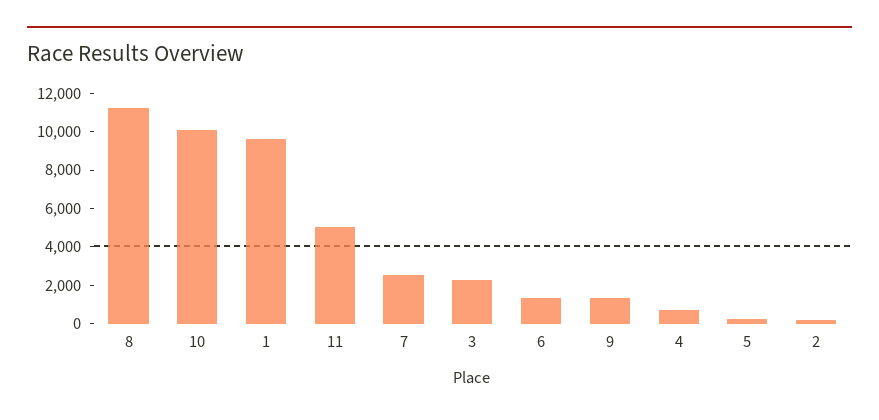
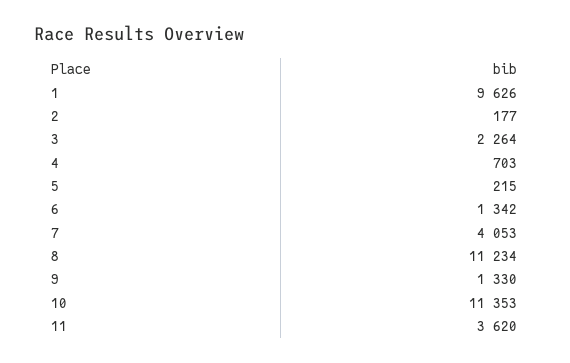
  {
    "8": 11234,
-   "10": 10000,
+   "10": 11353,
    "1": 9626,
-   "11": 5000,
+   "11": 3620,
-   "7": 2500,
+   "7": 4053,
    "3": 2264,
    "6": 1342,
    "9": 1330,
    "4": 703,
    "5": 215,
    "2": 177
  }

